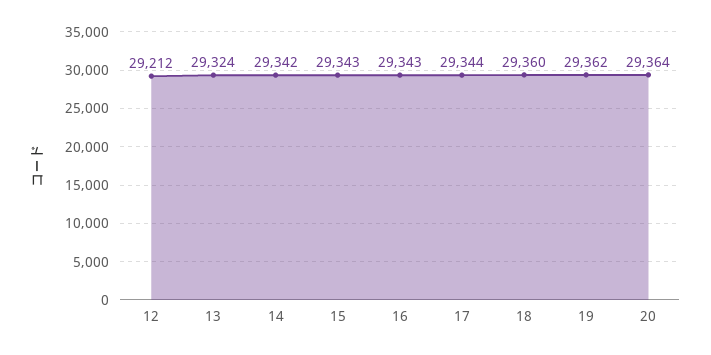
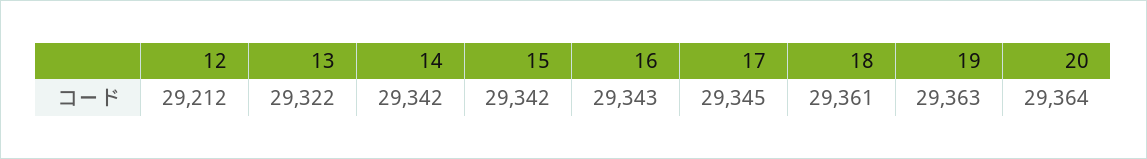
  {
    "12": 29212,
-   "13": 29324,
+   "13": 29322,
    "14": 29342,
-   "15": 29343,
+   "15": 29342,
    "16": 29343,
-   "17": 29344,
+   "17": 29345,
-   "18": 29360,
+   "18": 29361,
-   "19": 29362,
+   "19": 29363,
    "20": 29364
  }

